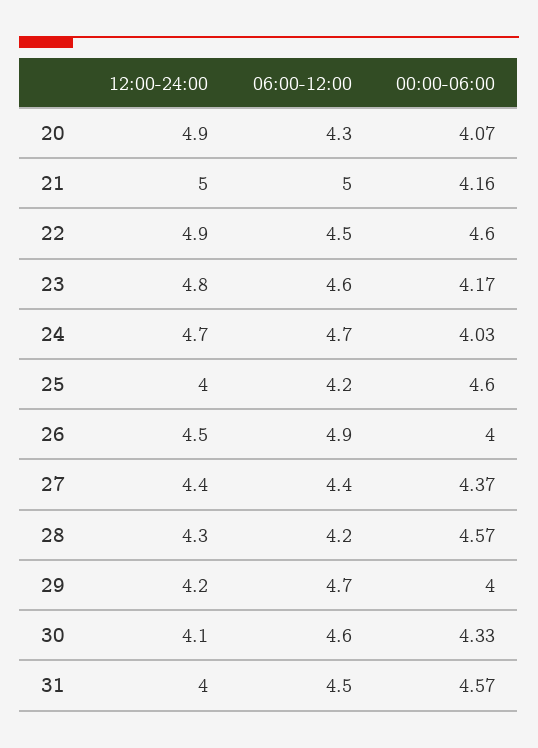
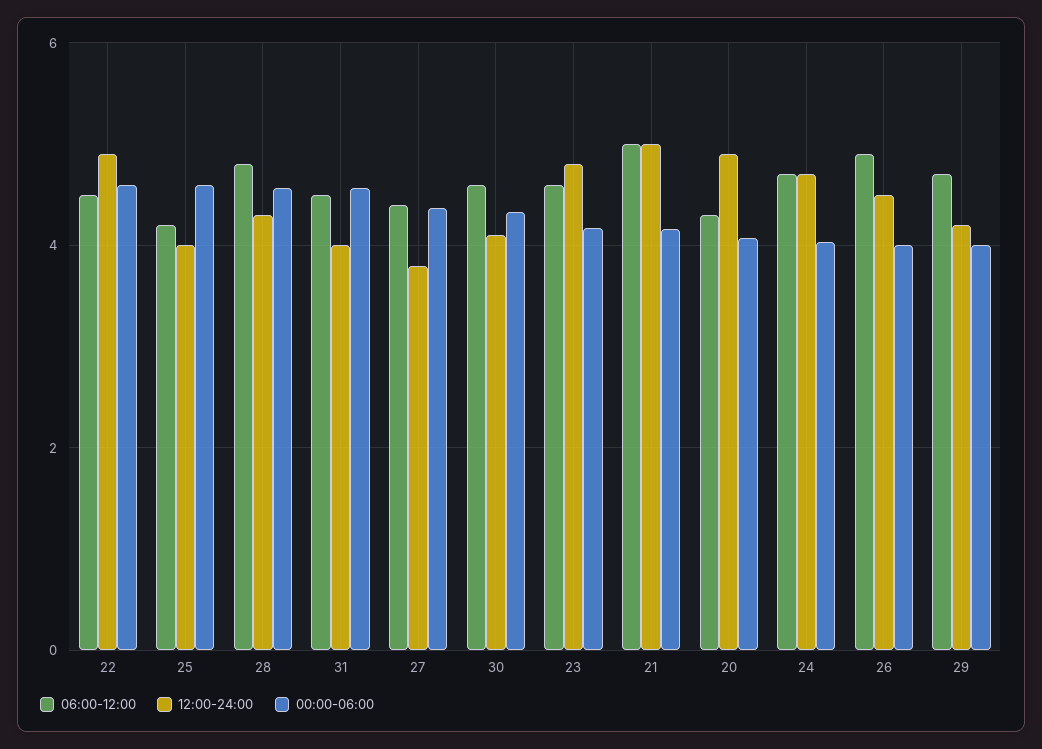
  {
    "12:00-24:00": {
      "20": 4.9,
      "21": 5,
      "22": 4.9,
      "23": 4.8,
      "24": 4.7,
      "25": 4,
      "26": 4.5,
-     "27": 4.4,
+     "27": 3.8,
      "28": 4.3,
      "29": 4.2,
      "30": 4.1,
      "31": 4
    },
    "06:00-12:00": {
      "20": 4.3,
      "21": 5,
      "22": 4.5,
      "23": 4.6,
      "24": 4.7,
      "25": 4.2,
      "26": 4.9,
      "27": 4.4,
-     "28": 4.2,
+     "28": 4.8,
      "29": 4.7,
      "30": 4.6,
      "31": 4.5
    },
    "00:00-06:00": {
      "20": 4.07,
      "21": 4.16,
      "22": 4.6,
      "23": 4.17,
      "24": 4.03,
      "25": 4.6,
      "26": 4,
      "27": 4.37,
      "28": 4.57,
      "29": 4,
      "30": 4.33,
      "31": 4.57
    }
  }

